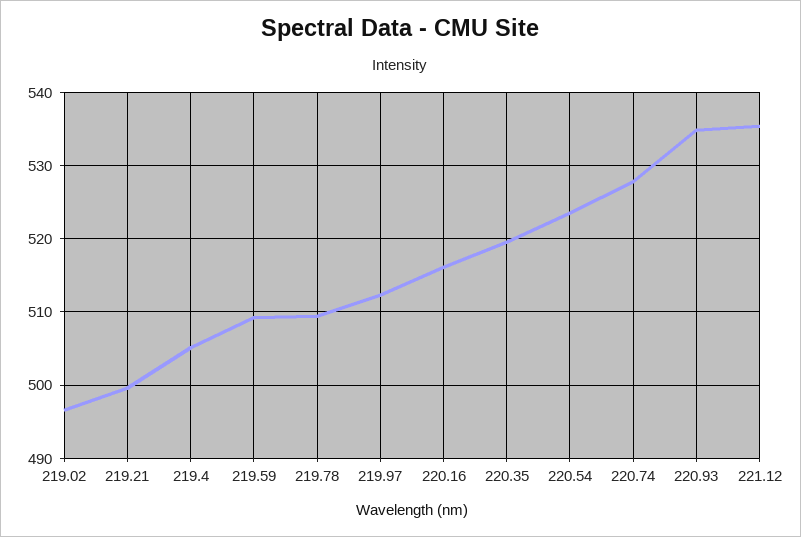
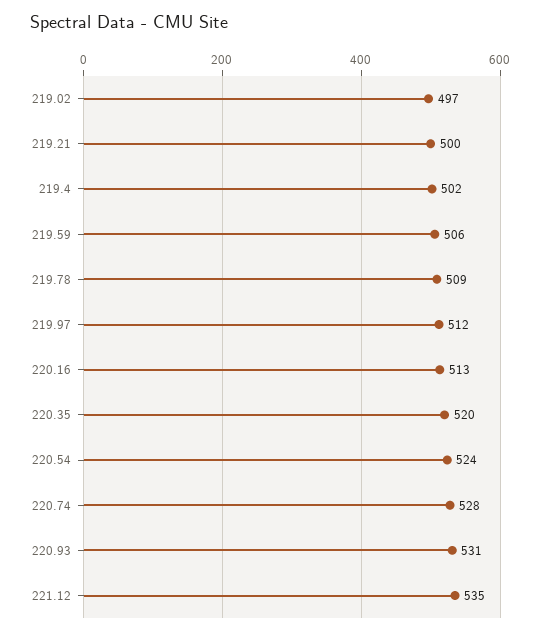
  {
    "219.02": 497,
    "219.21": 500,
-   "219.4": 505,
+   "219.4": 502,
-   "219.59": 509,
+   "219.59": 506,
    "219.78": 509,
    "219.97": 512,
-   "220.16": 516,
+   "220.16": 513,
    "220.35": 520,
    "220.54": 524,
    "220.74": 528,
-   "220.93": 535,
+   "220.93": 531,
    "221.12": 535
  }

